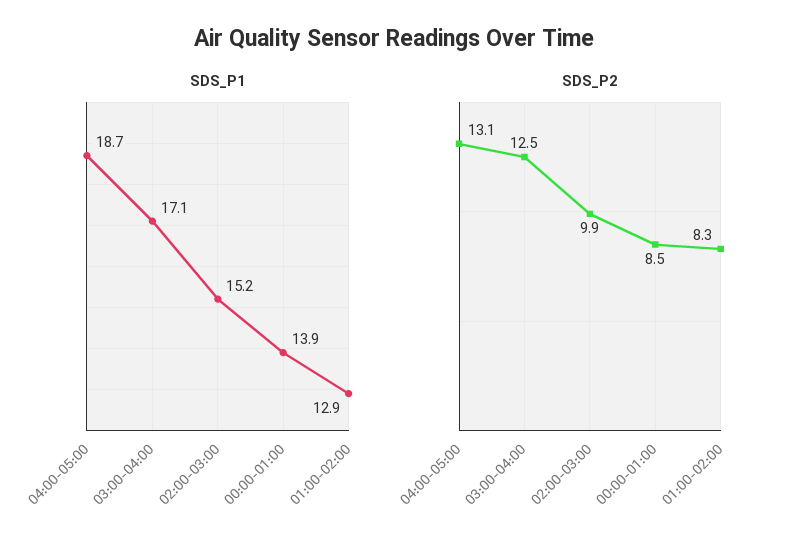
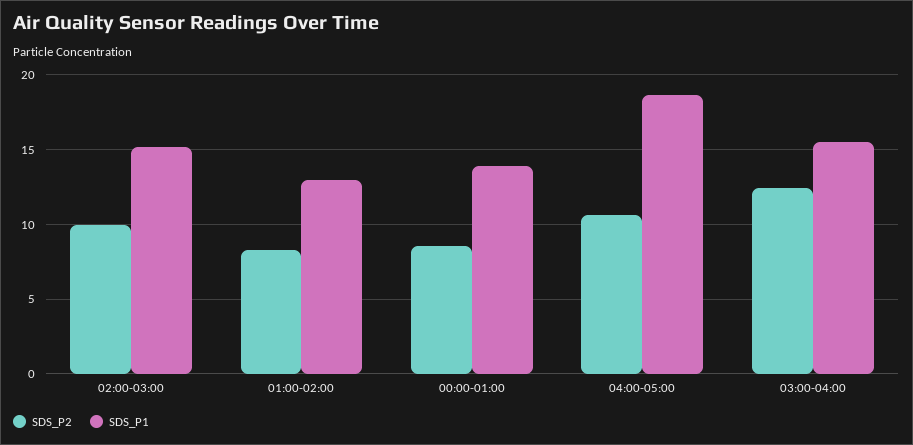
  {
    "SDS_P1": {
      "04:00-05:00": 18.7,
-     "03:00-04:00": 17.1,
+     "03:00-04:00": 15.5,
      "02:00-03:00": 15.2,
      "00:00-01:00": 13.9,
      "01:00-02:00": 12.9
    },
    "SDS_P2": {
-     "04:00-05:00": 13.1,
+     "04:00-05:00": 10.5,
      "03:00-04:00": 12.5,
      "02:00-03:00": 9.9,
      "00:00-01:00": 8.5,
      "01:00-02:00": 8.3
    }
  }

